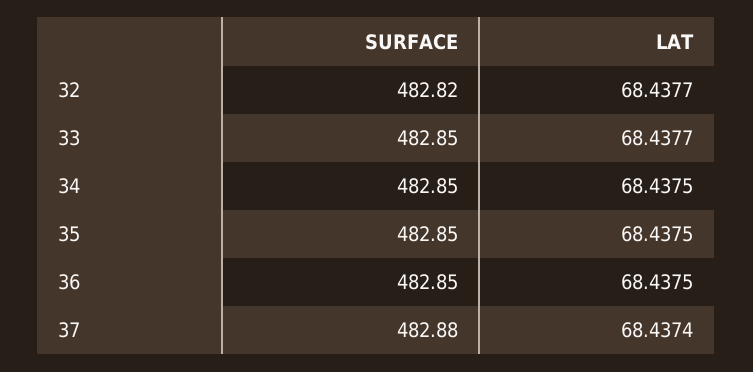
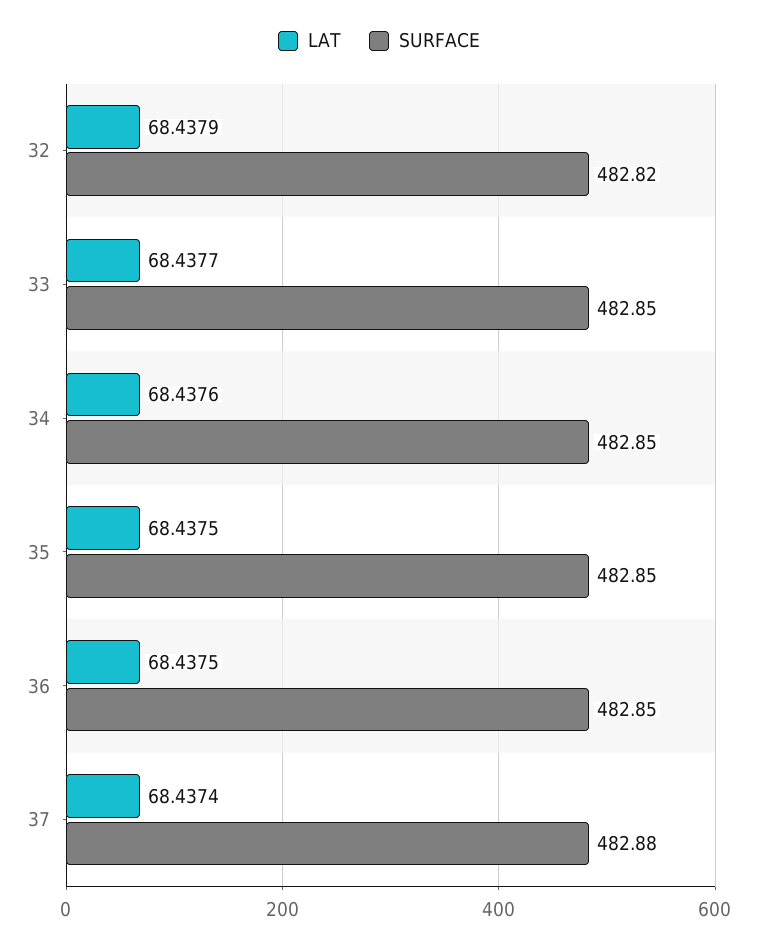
  {
    "SURFACE": {
      "32": 482.82,
      "33": 482.85,
      "34": 482.85,
      "35": 482.85,
      "36": 482.85,
      "37": 482.88
    },
    "LAT": {
-     "32": 68.4377,
+     "32": 68.4379,
      "33": 68.4377,
-     "34": 68.4375,
+     "34": 68.4376,
      "35": 68.4375,
      "36": 68.4375,
      "37": 68.4374
    }
  }

